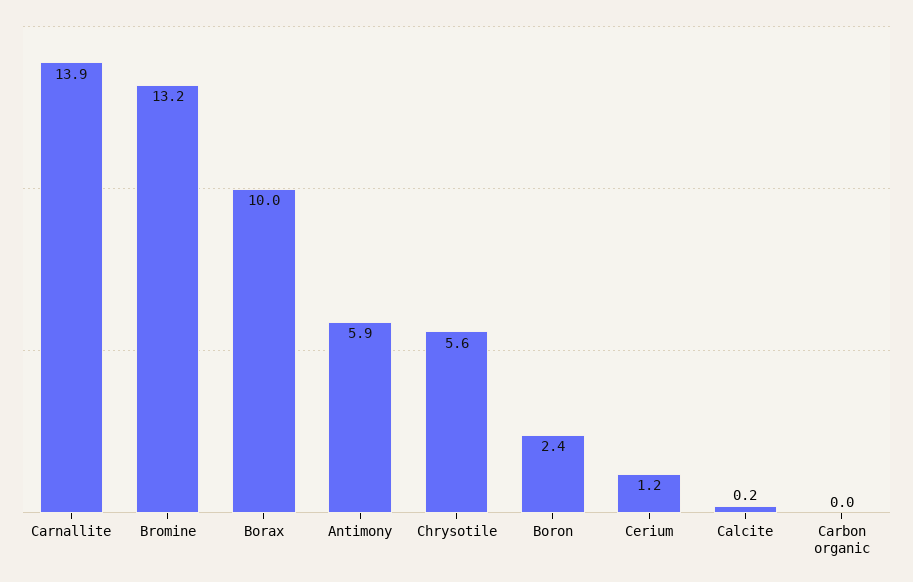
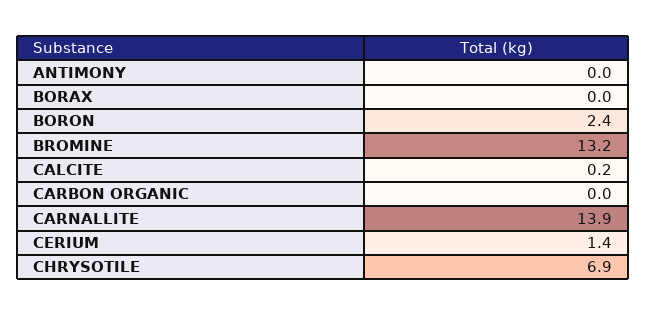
  {
    "Carnallite": 13.9,
    "Bromine": 13.2,
-   "Borax": 10,
+   "Borax": 0,
-   "Antimony": 5.9,
+   "Antimony": 0,
-   "Chrysotile": 5.6,
+   "Chrysotile": 6.9,
    "Boron": 2.4,
-   "Cerium": 1.2,
+   "Cerium": 1.4,
    "Calcite": 0.2,
    "Carbon organic": 0
  }

